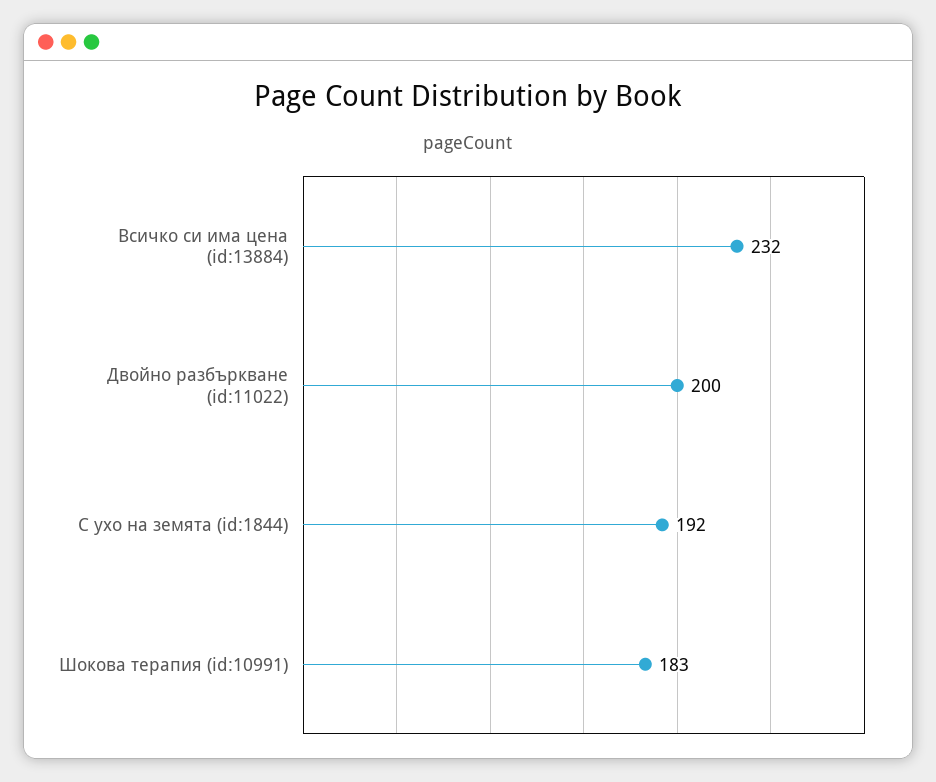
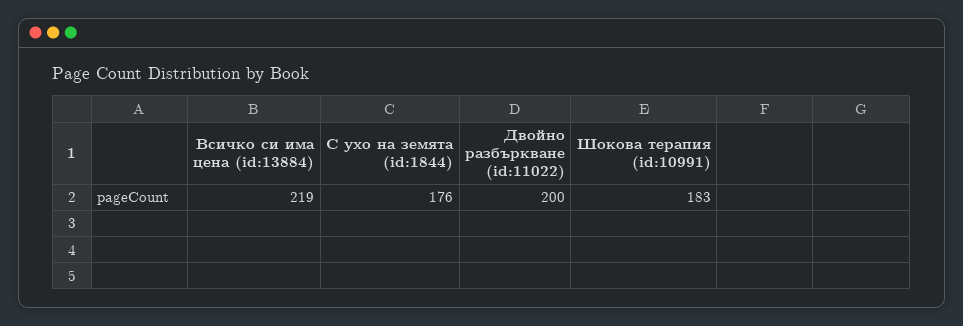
  {
-   "Всичко си има цена (id:13884)": 232,
+   "Всичко си има цена (id:13884)": 219,
    "Двойно разбъркване (id:11022)": 200,
-   "С ухо на земята (id:1844)": 192,
+   "С ухо на земята (id:1844)": 176,
    "Шокова терапия (id:10991)": 183
  }

